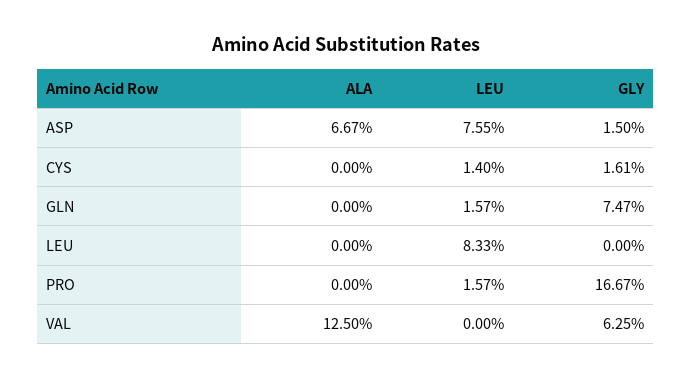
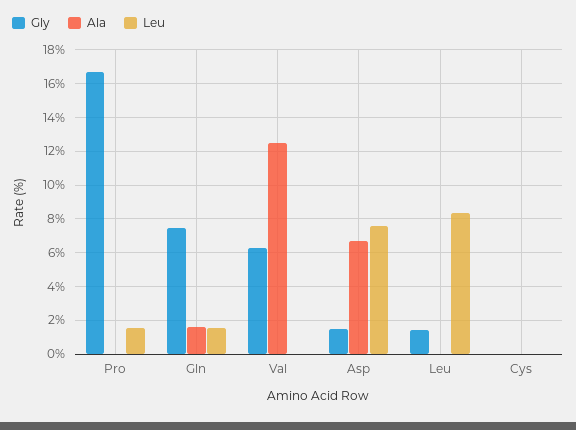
  {
    "ALA": {
      "ASP": 6.67,
      "CYS": 0,
-     "GLN": 0,
+     "GLN": 1.5,
      "LEU": 0,
      "PRO": 0,
      "VAL": 12.5
    },
    "LEU": {
      "ASP": 7.55,
-     "CYS": 1.4,
+     "CYS": 0,
      "GLN": 1.57,
      "LEU": 8.33,
      "PRO": 1.57,
      "VAL": 0
    },
    "GLY": {
      "ASP": 1.5,
-     "CYS": 1.61,
+     "CYS": 0,
      "GLN": 7.47,
-     "LEU": 0,
+     "LEU": 1.5,
      "PRO": 16.67,
      "VAL": 6.25
    }
  }

